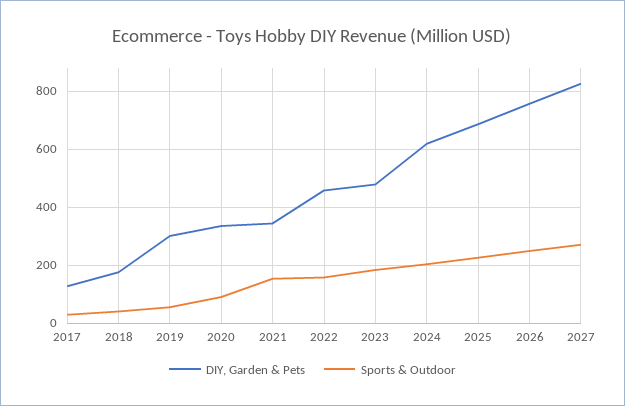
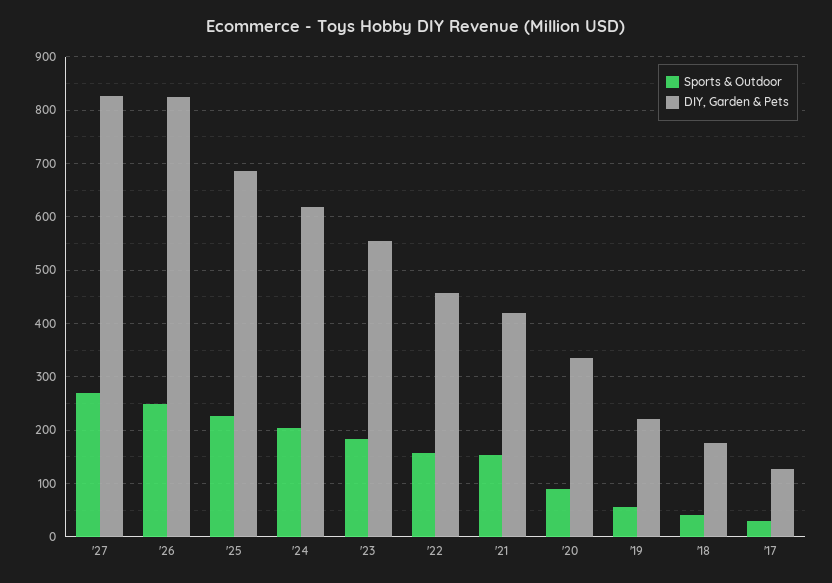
  {
    "DIY, Garden & Pets": {
      "2017": 120,
      "2018": 180,
-     "2019": 300,
+     "2019": 220,
      "2020": 340,
-     "2021": 350,
+     "2021": 420,
      "2022": 460,
-     "2023": 475,
+     "2023": 560,
      "2024": 620,
      "2025": 680,
-     "2026": 750,
+     "2026": 820,
      "2027": 820
    },
    "Sports & Outdoor": {
      "2017": 20,
      "2018": 40,
      "2019": 60,
      "2020": 100,
      "2021": 160,
      "2022": 160,
      "2023": 180,
      "2024": 200,
      "2025": 220,
      "2026": 240,
      "2027": 280
    }
  }

